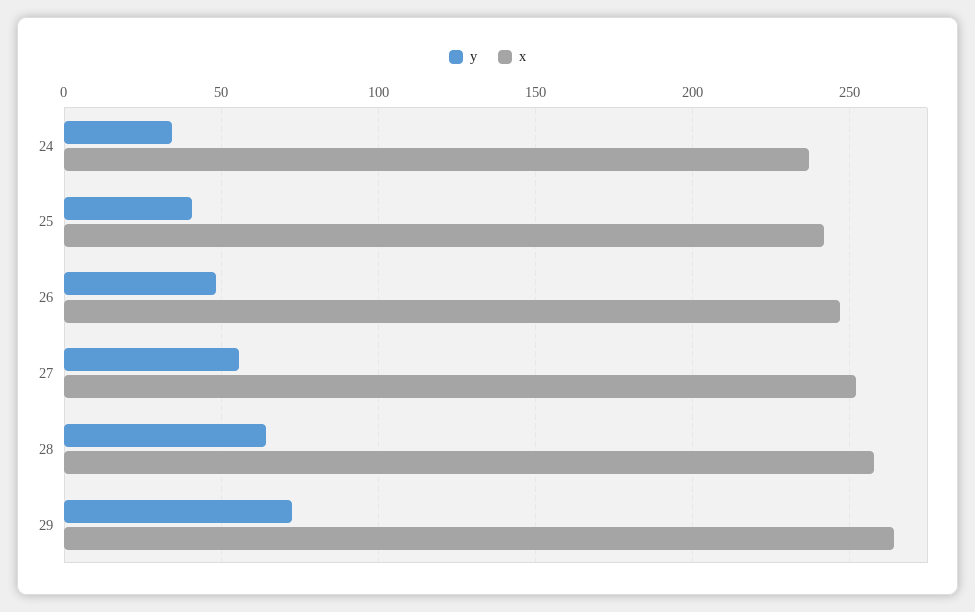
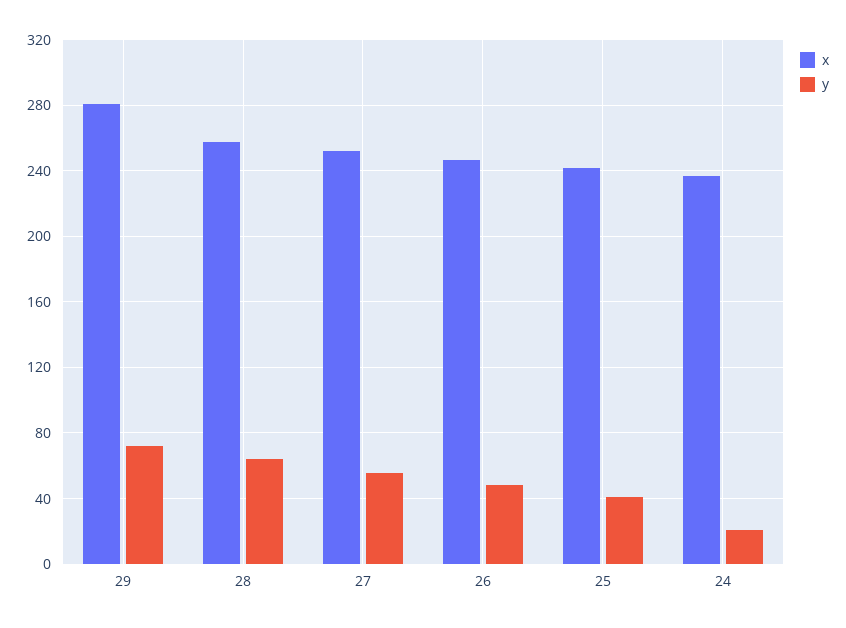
  {
    "y": {
-     "24": 35,
+     "24": 20,
      "25": 40,
      "26": 50,
      "27": 55,
      "28": 65,
      "29": 70
    },
    "x": {
      "24": 235,
      "25": 240,
      "26": 245,
      "27": 250,
      "28": 260,
-     "29": 265
+     "29": 280
    }
  }

